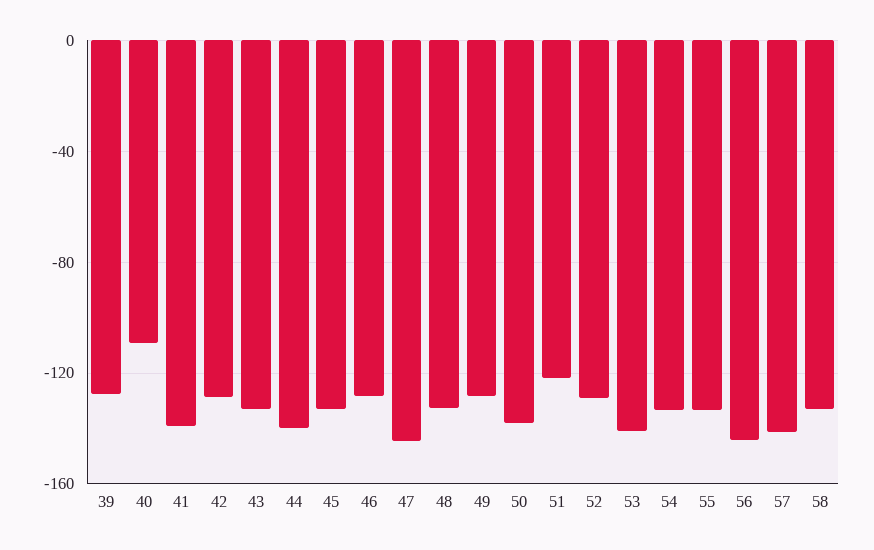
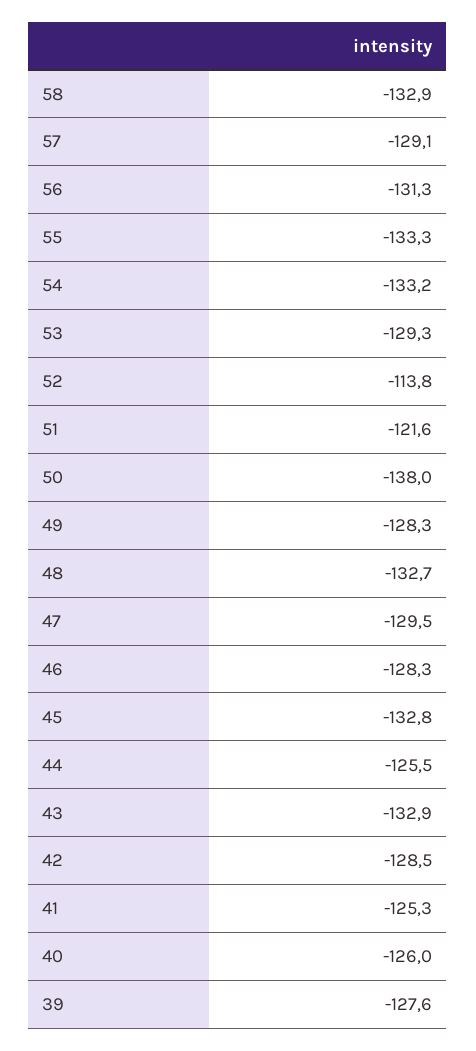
  {
    "39": -127.6,
-   "40": -110,
+   "40": -126,
-   "41": -140,
+   "41": -125.3,
    "42": -128.5,
    "43": -132.9,
-   "44": -140,
+   "44": -125.5,
    "45": -132.8,
    "46": -128.3,
-   "47": -145,
+   "47": -129.5,
    "48": -132.7,
    "49": -128.3,
    "50": -138,
    "51": -121.6,
-   "52": -130,
+   "52": -113.8,
-   "53": -140,
+   "53": -129.3,
    "54": -133.2,
    "55": -133.3,
-   "56": -145,
+   "56": -131.3,
-   "57": -140,
+   "57": -129.1,
    "58": -132.9
  }

